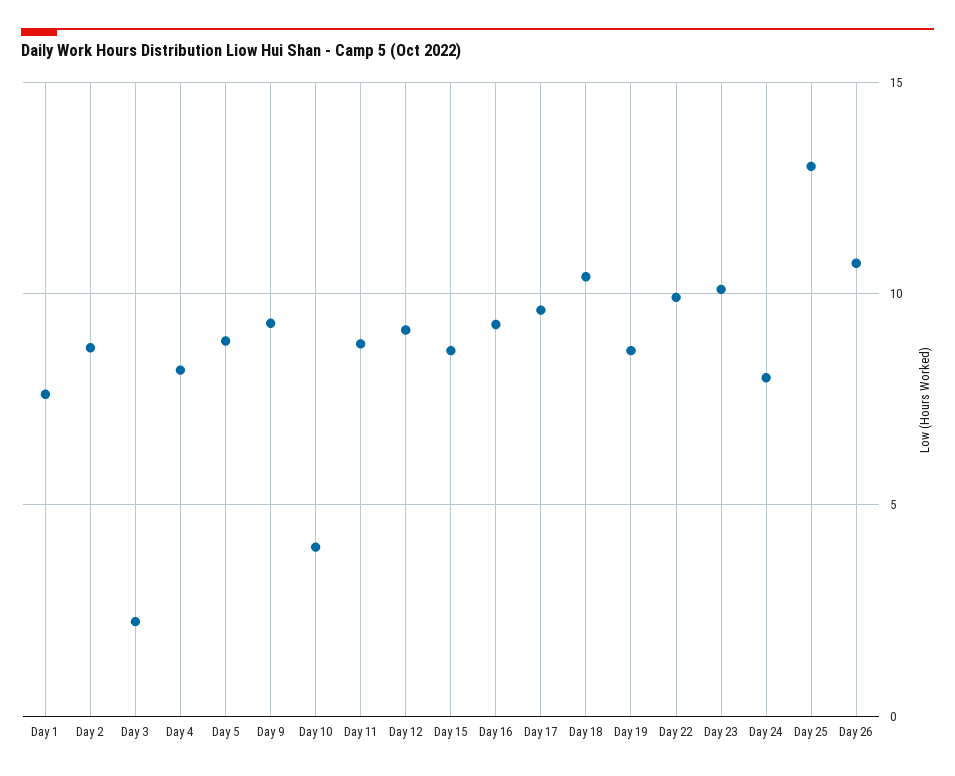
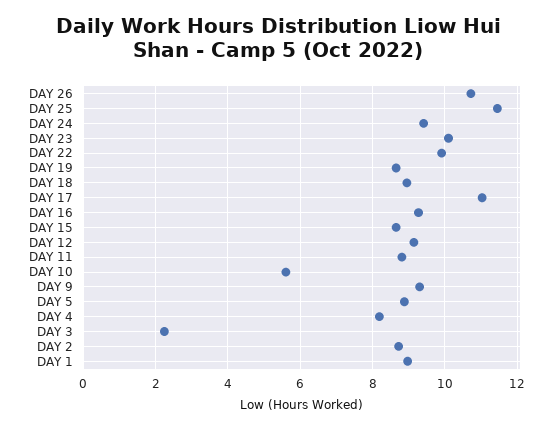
  {
-   "Day 1": 7.5,
+   "Day 1": 9,
    "Day 2": 8.8,
    "Day 3": 2.2,
    "Day 4": 8.2,
    "Day 5": 8.8,
    "Day 9": 9.4,
-   "Day 10": 4,
+   "Day 10": 5.6,
    "Day 11": 8.8,
    "Day 12": 9.2,
    "Day 15": 8.6,
    "Day 16": 9.2,
-   "Day 17": 9.5,
+   "Day 17": 11,
-   "Day 18": 10.5,
+   "Day 18": 9,
    "Day 19": 8.6,
    "Day 22": 10,
    "Day 23": 10.2,
-   "Day 24": 8,
+   "Day 24": 9.4,
-   "Day 25": 13,
+   "Day 25": 11.4,
    "Day 26": 10.8
  }

